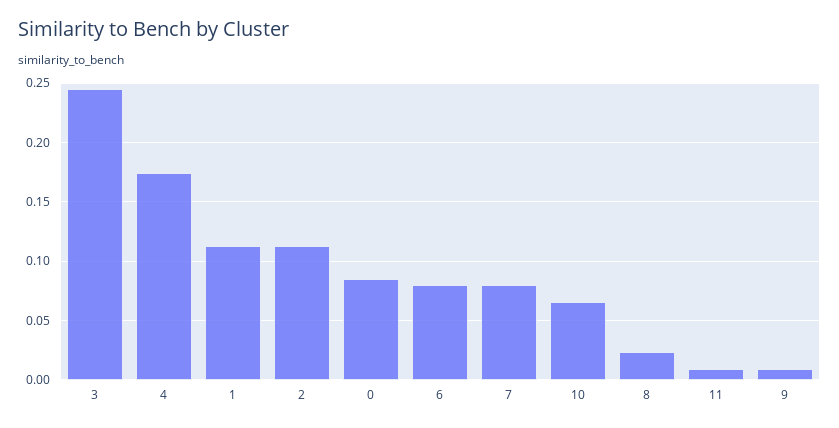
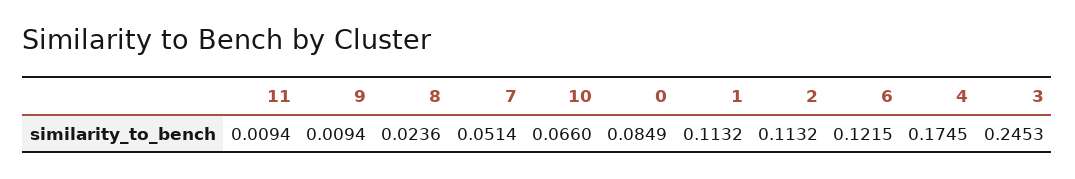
  {
    "3": 0.2453,
    "4": 0.1745,
    "1": 0.1132,
    "2": 0.1132,
    "0": 0.0849,
-   "6": 0.08,
+   "6": 0.1215,
-   "7": 0.08,
+   "7": 0.0514,
    "10": 0.066,
    "8": 0.0236,
    "11": 0.0094,
    "9": 0.0094
  }

